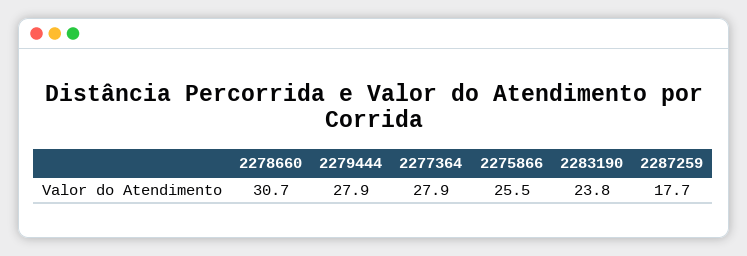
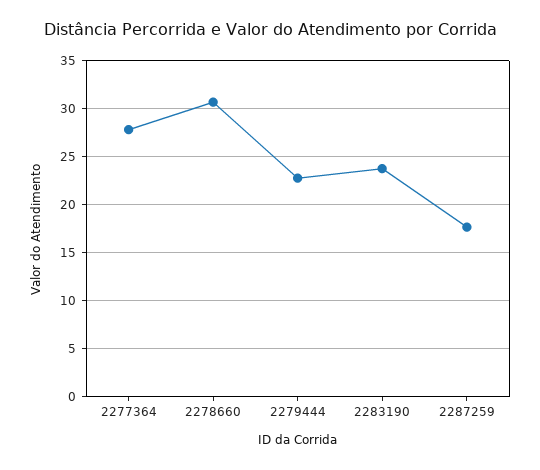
  {
    "2278660": 30.7,
-   "2279444": 27.9,
+   "2279444": 23,
    "2277364": 27.9,
-   "2275866": 25.5,
    "2283190": 23.8,
    "2287259": 17.7
  }

